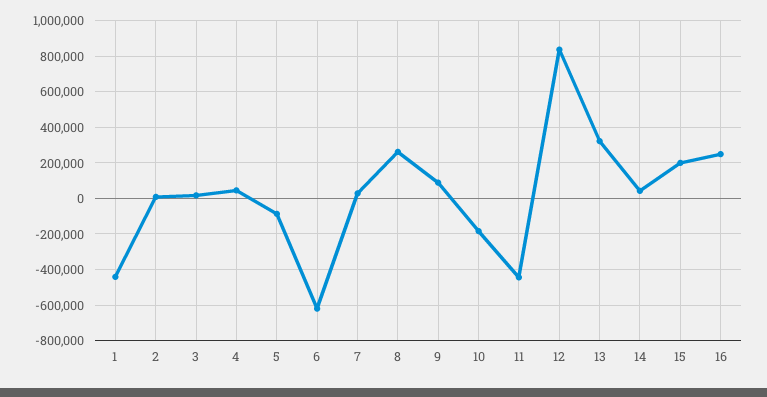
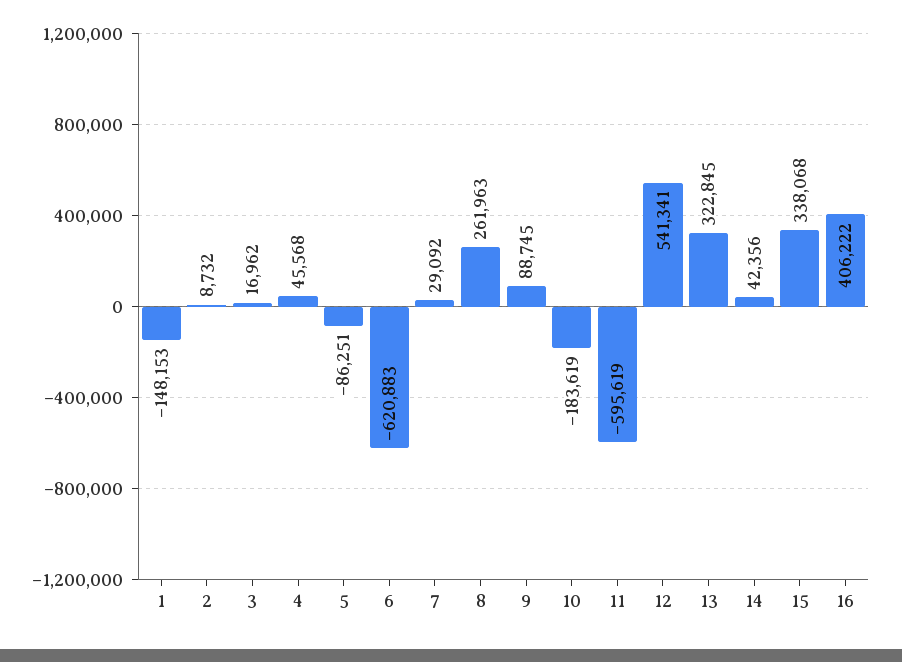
  {
-   "1": -450000,
+   "1": -148153,
    "2": 8732,
    "3": 16962,
    "4": 45568,
    "5": -86251,
    "6": -620883,
    "7": 29092,
    "8": 261963,
    "9": 88745,
    "10": -183619,
-   "11": -450000,
+   "11": -595619,
-   "12": 850000,
+   "12": 541341,
    "13": 322845,
    "14": 42356,
-   "15": 200000,
+   "15": 338068,
-   "16": 250000
+   "16": 406222
  }

